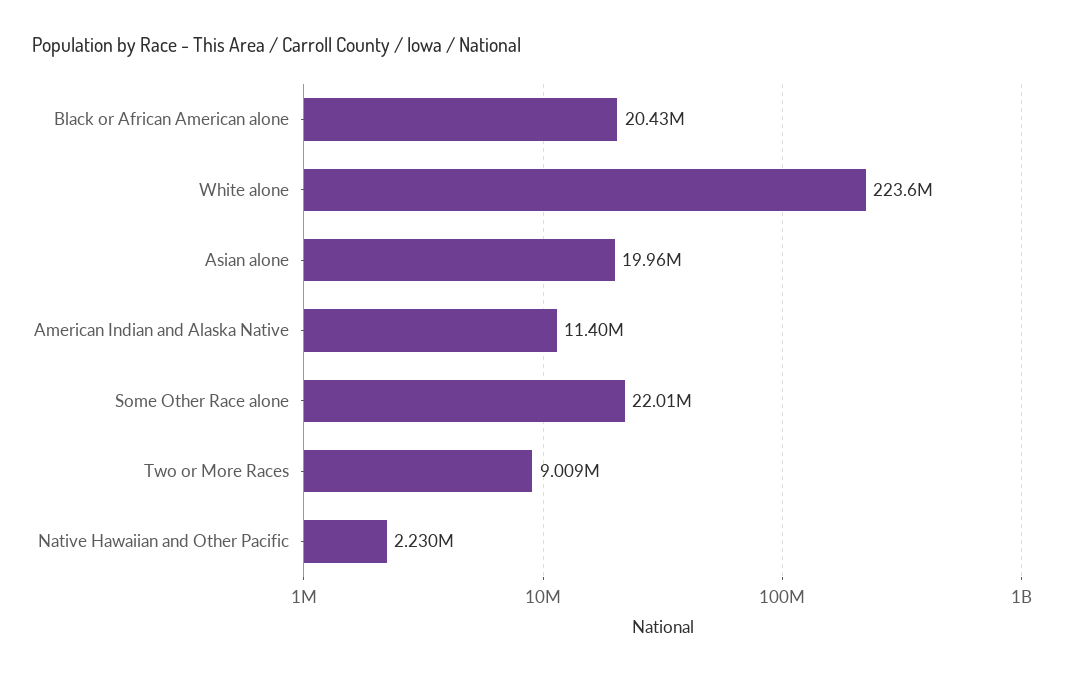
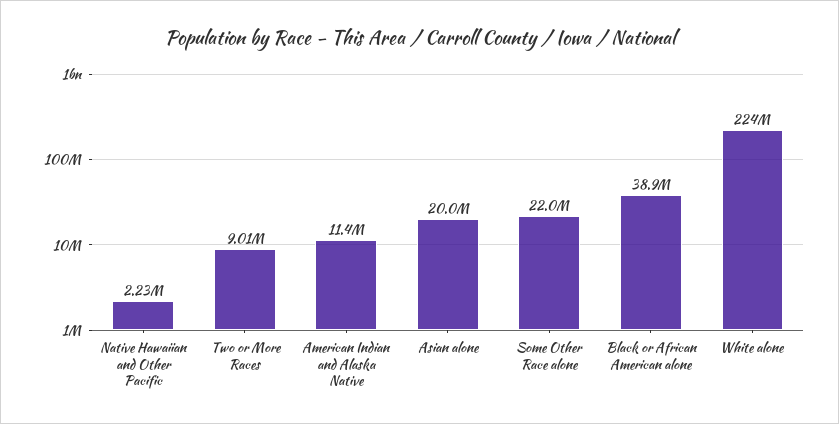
  {
-   "Black or African American alone": 20430000,
+   "Black or African American alone": 38900000,
    "White alone": 223600000,
    "Asian alone": 19960000,
    "American Indian and Alaska Native": 11400000,
    "Some Other Race alone": 22010000,
    "Two or More Races": 9009000,
    "Native Hawaiian and Other Pacific": 2230000
  }

